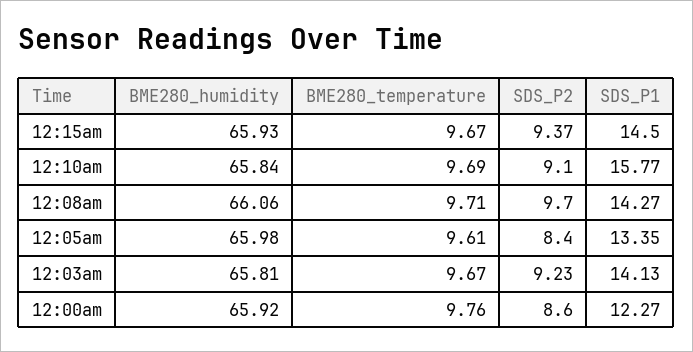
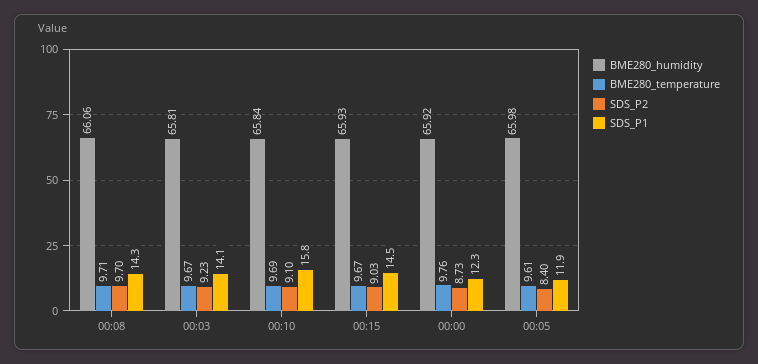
  {
    "BME280_humidity": {
      "12:15am": 65.93,
      "12:10am": 65.84,
      "12:08am": 66.06,
      "12:05am": 65.98,
      "12:03am": 65.81,
      "12:00am": 65.92
    },
    "BME280_temperature": {
      "12:15am": 9.67,
      "12:10am": 9.69,
      "12:08am": 9.71,
      "12:05am": 9.61,
      "12:03am": 9.67,
      "12:00am": 9.76
    },
    "SDS_P2": {
-     "12:15am": 9.37,
+     "12:15am": 9.03,
      "12:10am": 9.1,
      "12:08am": 9.7,
      "12:05am": 8.4,
      "12:03am": 9.23,
-     "12:00am": 8.6
+     "12:00am": 8.73
    },
    "SDS_P1": {
      "12:15am": 14.5,
      "12:10am": 15.77,
      "12:08am": 14.27,
-     "12:05am": 13.35,
+     "12:05am": 11.9,
      "12:03am": 14.13,
      "12:00am": 12.27
    }
  }

